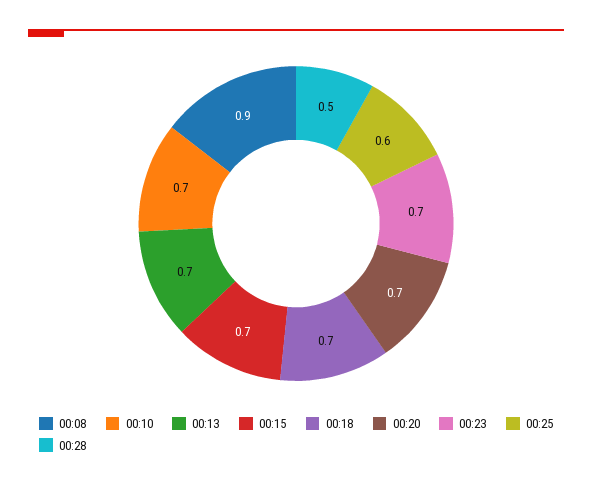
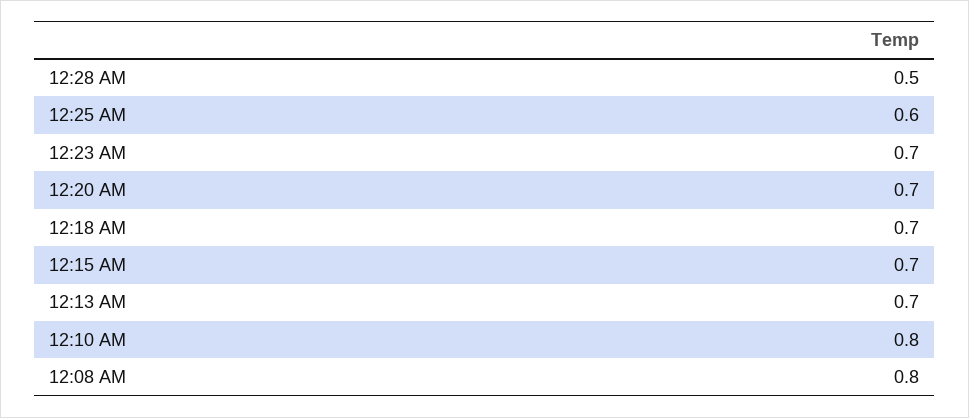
  {
-   "00:08": 0.9,
+   "00:08": 0.8,
-   "00:10": 0.7,
+   "00:10": 0.8,
    "00:13": 0.7,
    "00:15": 0.7,
    "00:18": 0.7,
    "00:20": 0.7,
    "00:23": 0.7,
    "00:25": 0.6,
    "00:28": 0.5
  }

